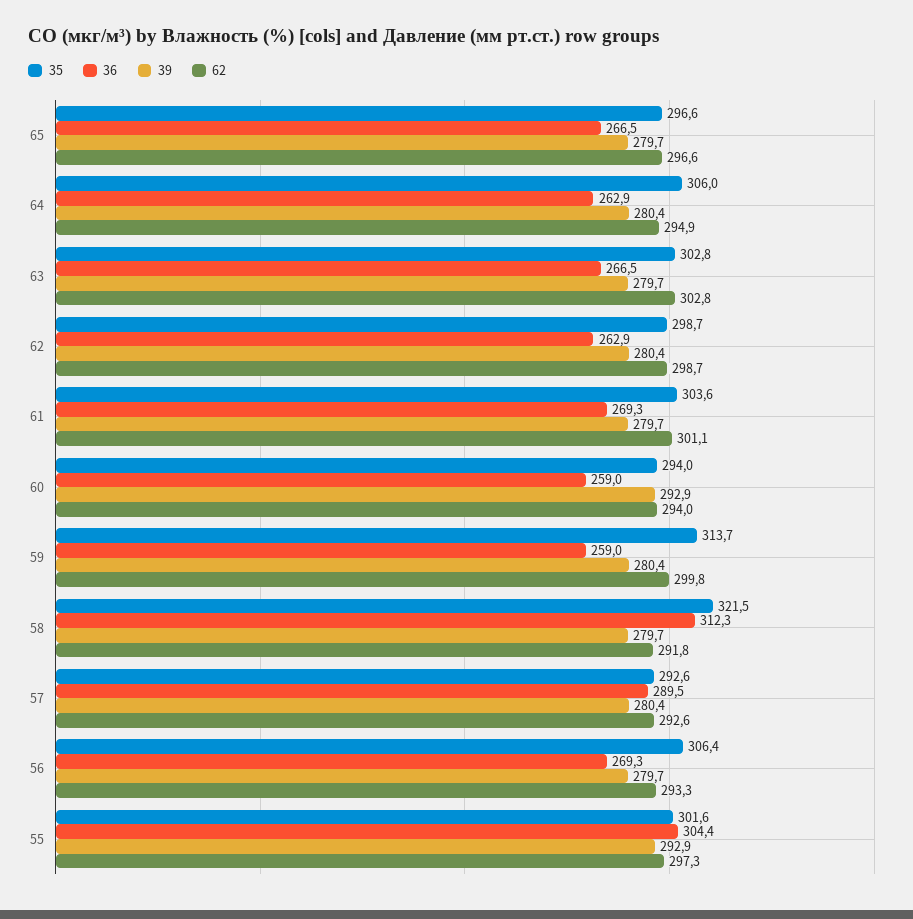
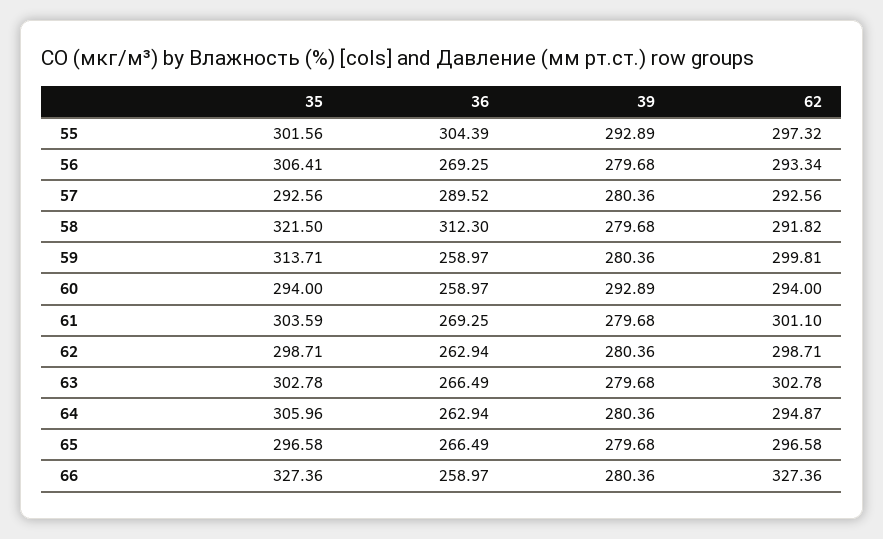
  {
    "35": {
      "65": 296.58,
      "64": 305.96,
      "63": 302.78,
      "62": 298.71,
      "61": 303.59,
      "60": 294,
      "59": 313.71,
      "58": 321.5,
      "57": 292.56,
      "56": 306.41,
-     "55": 301.56
+     "55": 301.56,
+     "66": 327.36
    },
    "36": {
      "65": 266.49,
      "64": 262.94,
      "63": 266.49,
      "62": 262.94,
      "61": 269.25,
      "60": 258.97,
      "59": 258.97,
      "58": 312.3,
      "57": 289.52,
      "56": 269.25,
-     "55": 304.39
+     "55": 304.39,
+     "66": 258.97
    },
    "39": {
      "65": 279.68,
      "64": 280.36,
      "63": 279.68,
      "62": 280.36,
      "61": 279.68,
      "60": 292.89,
      "59": 280.36,
      "58": 279.68,
      "57": 280.36,
      "56": 279.68,
-     "55": 292.89
+     "55": 292.89,
+     "66": 280.36
    },
    "62": {
      "65": 296.58,
      "64": 294.87,
      "63": 302.78,
      "62": 298.71,
      "61": 301.1,
      "60": 294,
      "59": 299.81,
      "58": 291.82,
      "57": 292.56,
      "56": 293.34,
-     "55": 297.32
+     "55": 297.32,
+     "66": 327.36
    }
  }

